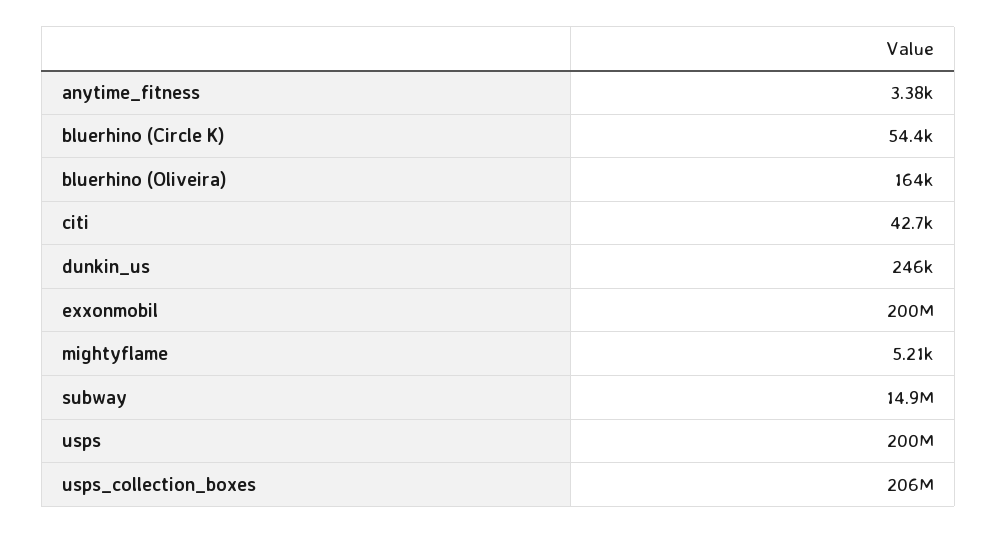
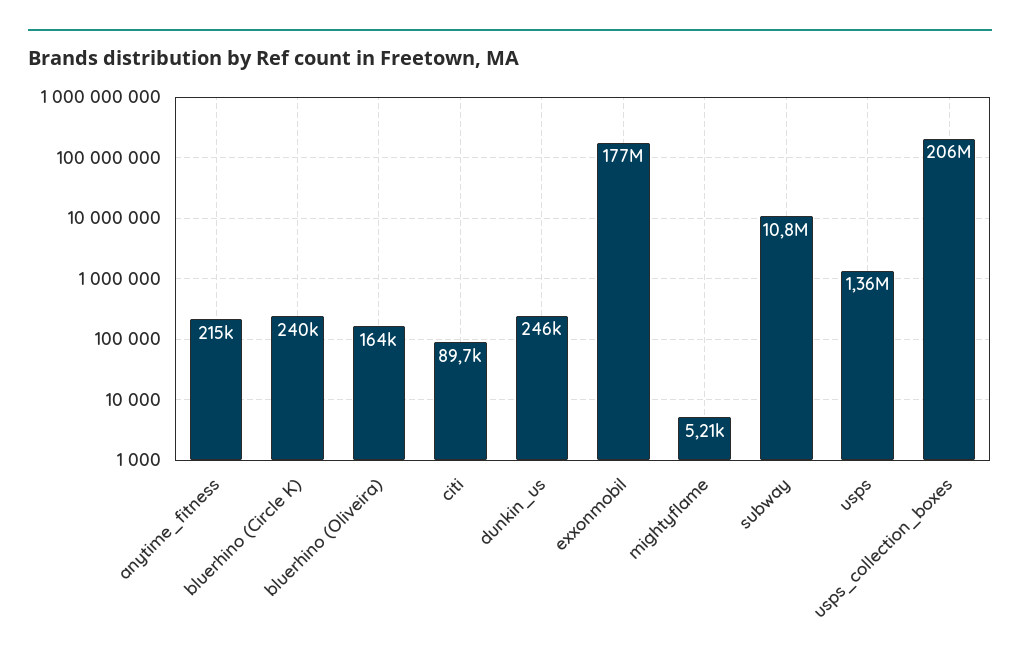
  {
-   "anytime_fitness": 3380,
+   "anytime_fitness": 215000,
-   "bluerhino (Circle K)": 54400,
+   "bluerhino (Circle K)": 240000,
    "bluerhino (Oliveira)": 164000,
-   "citi": 42700,
+   "citi": 89700,
    "dunkin_us": 246000,
-   "exxonmobil": 200000000,
+   "exxonmobil": 177000000,
    "mightyflame": 5210,
-   "subway": 14900000,
+   "subway": 10800000,
-   "usps": 200000000,
+   "usps": 1360000,
    "usps_collection_boxes": 206000000
  }

